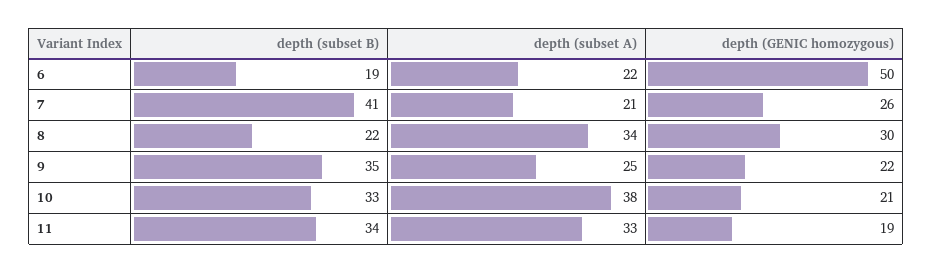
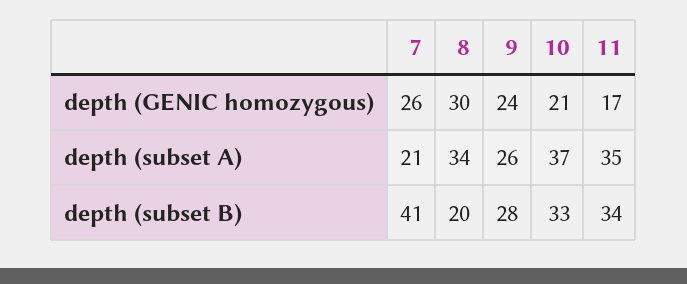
  {
    "depth (subset B)": {
-     "6": 19,
      "7": 41,
-     "8": 22,
+     "8": 20,
-     "9": 35,
+     "9": 28,
      "10": 33,
      "11": 34
    },
    "depth (subset A)": {
-     "6": 22,
      "7": 21,
      "8": 34,
-     "9": 25,
+     "9": 26,
-     "10": 38,
+     "10": 37,
-     "11": 33
+     "11": 35
    },
    "depth (GENIC homozygous)": {
-     "6": 50,
      "7": 26,
      "8": 30,
-     "9": 22,
+     "9": 24,
      "10": 21,
-     "11": 19
+     "11": 17
    }
  }

